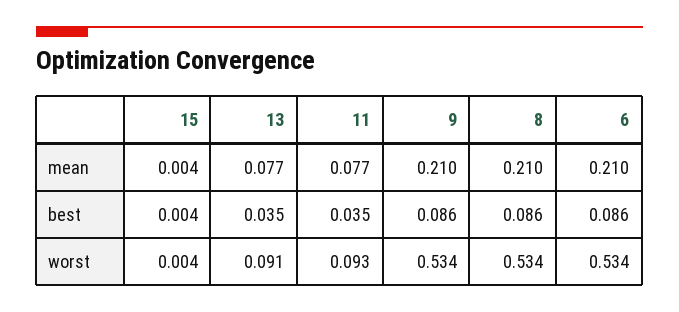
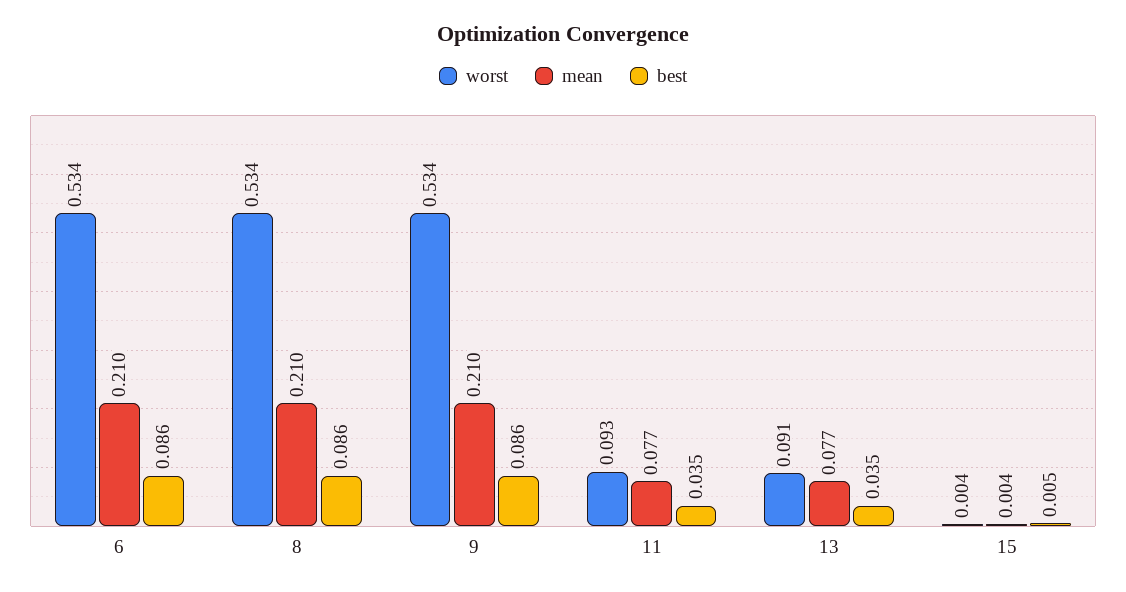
  {
    "mean": {
      "15": 0.004,
      "13": 0.077,
      "11": 0.077,
      "9": 0.21,
      "8": 0.21,
      "6": 0.21
    },
    "best": {
-     "15": 0.004,
+     "15": 0.005,
      "13": 0.035,
      "11": 0.035,
      "9": 0.086,
      "8": 0.086,
      "6": 0.086
    },
    "worst": {
      "15": 0.004,
      "13": 0.091,
      "11": 0.093,
      "9": 0.534,
      "8": 0.534,
      "6": 0.534
    }
  }

